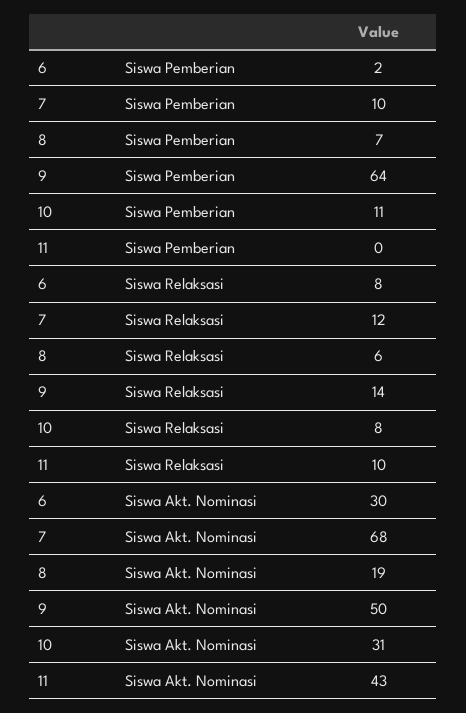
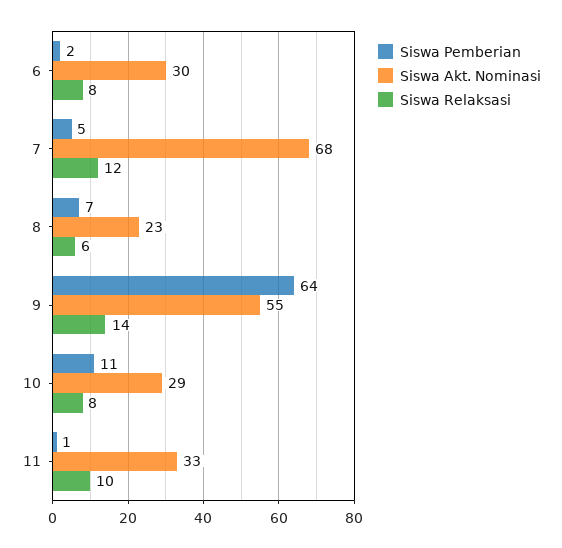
  {
    "Siswa Pemberian": {
      "6": 2,
-     "7": 10,
+     "7": 5,
      "8": 7,
      "9": 64,
      "10": 11,
-     "11": 0
+     "11": 1
    },
    "Siswa Relaksasi": {
      "6": 8,
      "7": 12,
      "8": 6,
      "9": 14,
      "10": 8,
      "11": 10
    },
    "Siswa Akt. Nominasi": {
      "6": 30,
      "7": 68,
-     "8": 19,
+     "8": 23,
-     "9": 50,
+     "9": 55,
-     "10": 31,
+     "10": 29,
-     "11": 43
+     "11": 33
    }
  }

